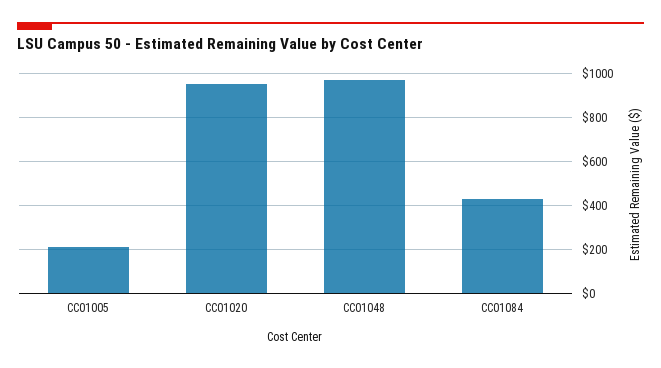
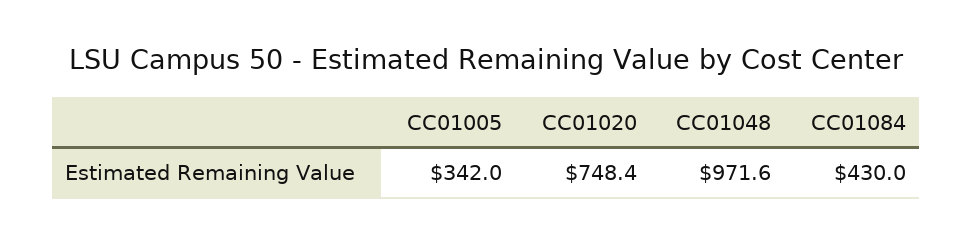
  {
-   "CC01005": 200,
+   "CC01005": 342,
-   "CC01020": 950,
+   "CC01020": 748.4,
    "CC01048": 971.6,
    "CC01084": 430
  }

